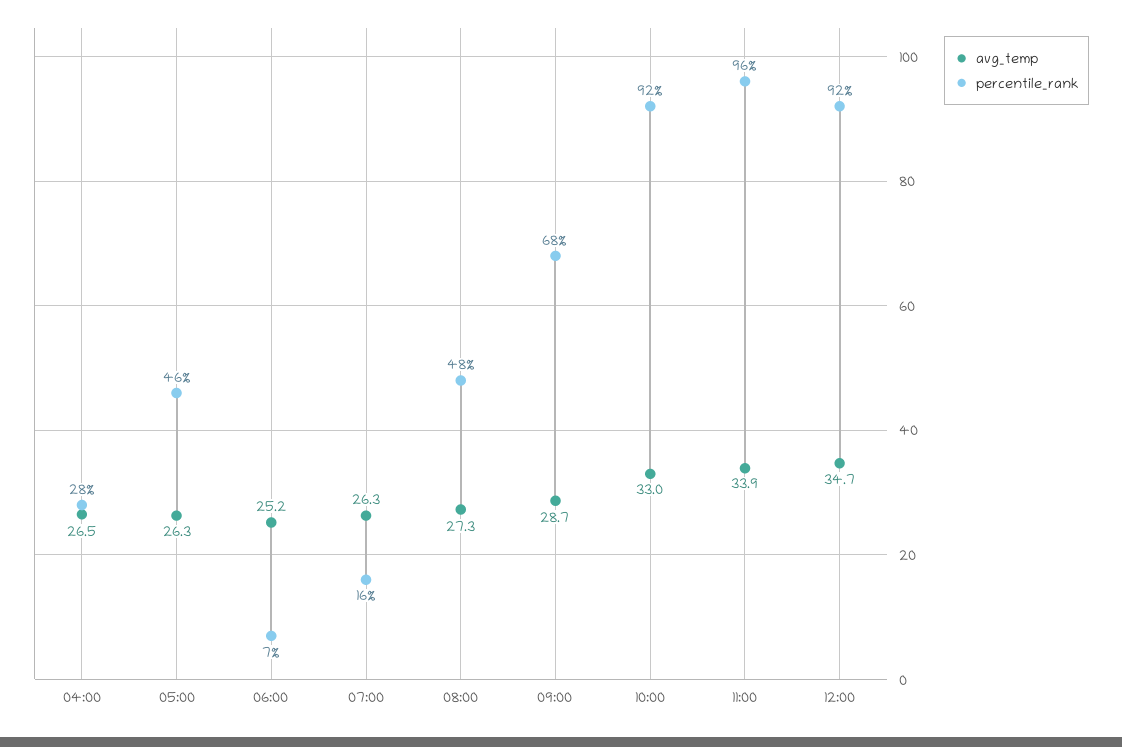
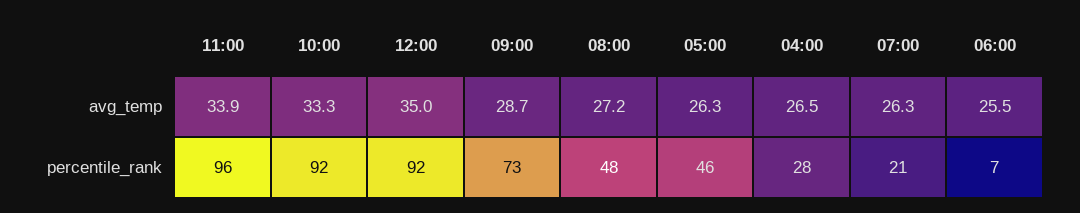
  {
    "avg_temp": {
      "04:00": 26.5,
      "05:00": 26.3,
-     "06:00": 25.2,
+     "06:00": 25.5,
      "07:00": 26.3,
-     "08:00": 27.3,
+     "08:00": 27.2,
      "09:00": 28.7,
-     "10:00": 33,
+     "10:00": 33.3,
      "11:00": 33.9,
-     "12:00": 34.7
+     "12:00": 35
    },
    "percentile_rank": {
      "04:00": 28,
      "05:00": 46,
      "06:00": 7,
-     "07:00": 16,
+     "07:00": 21,
      "08:00": 48,
-     "09:00": 68,
+     "09:00": 73,
      "10:00": 92,
      "11:00": 96,
      "12:00": 92
    }
  }

